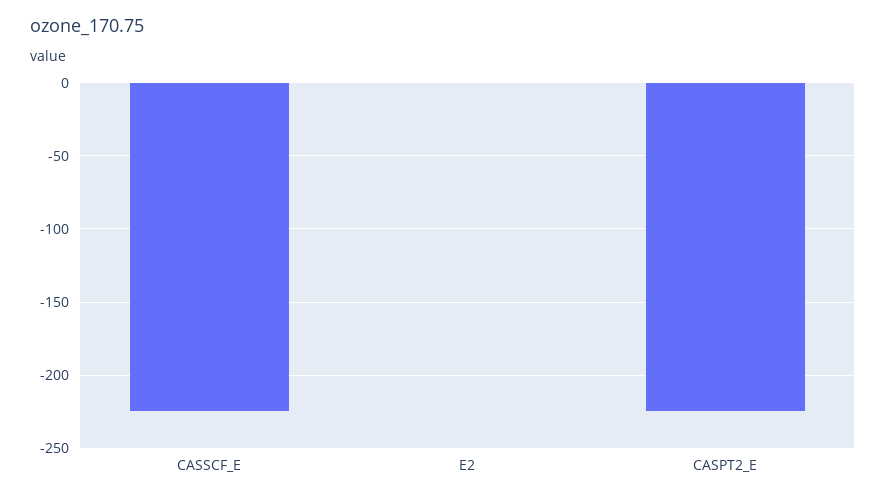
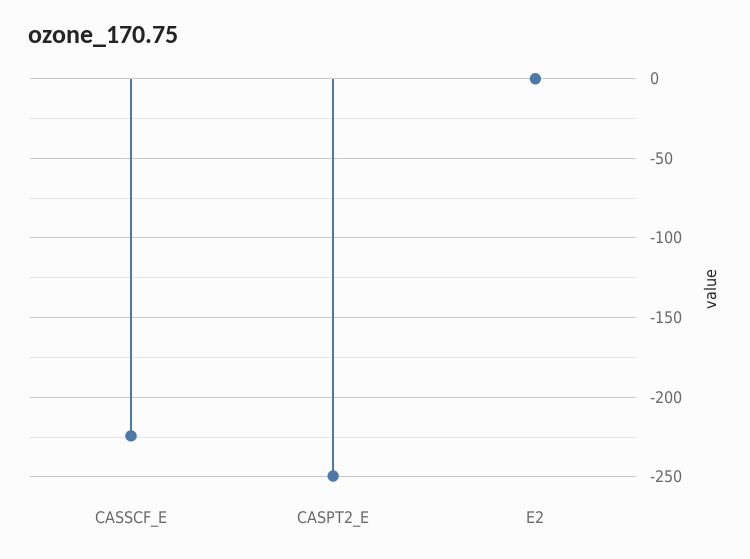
  {
    "CASSCF_E": -225,
    "E2": 0,
-   "CASPT2_E": -225
+   "CASPT2_E": -250
  }

